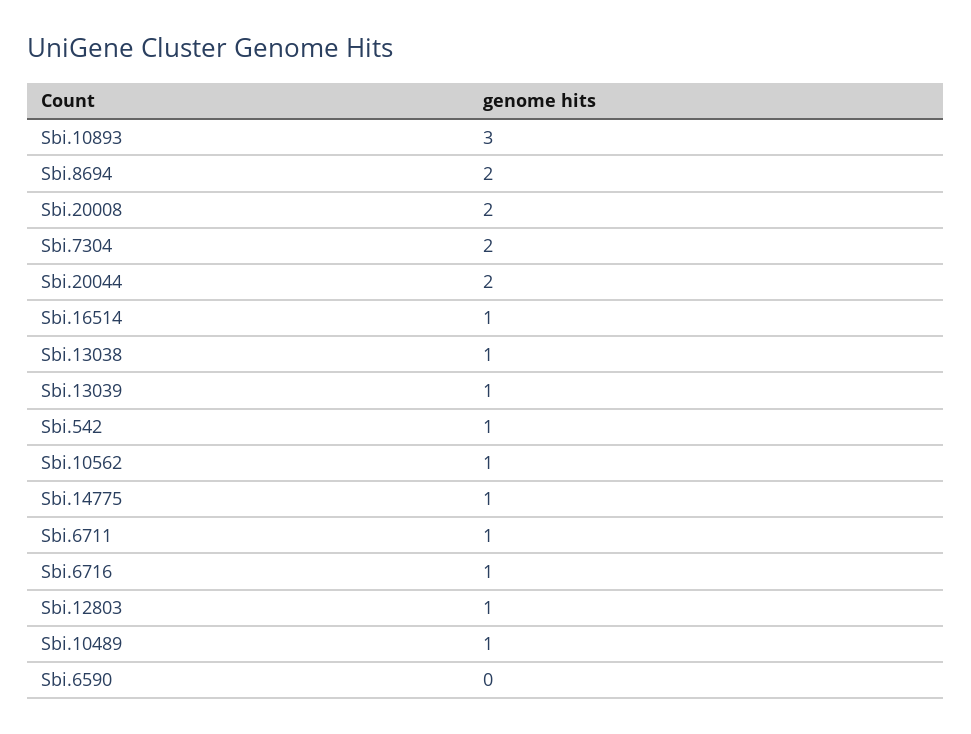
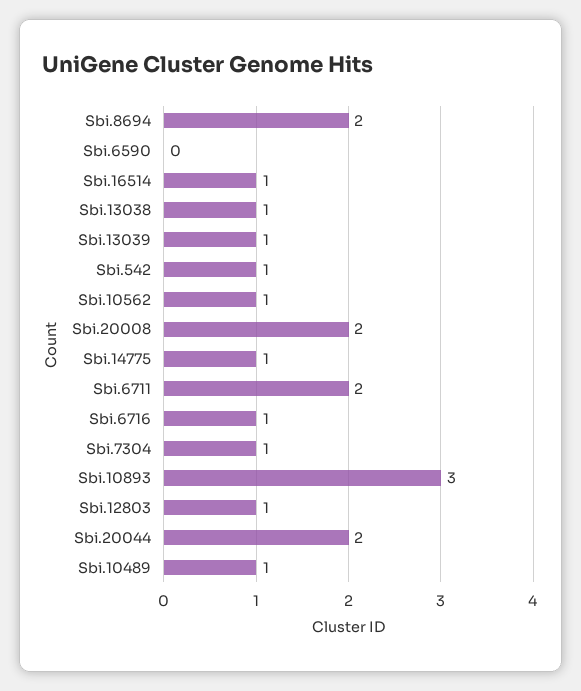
  {
    "Sbi.10893": 3,
    "Sbi.8694": 2,
    "Sbi.20008": 2,
-   "Sbi.7304": 2,
+   "Sbi.7304": 1,
    "Sbi.20044": 2,
    "Sbi.16514": 1,
    "Sbi.13038": 1,
    "Sbi.13039": 1,
    "Sbi.542": 1,
    "Sbi.10562": 1,
    "Sbi.14775": 1,
-   "Sbi.6711": 1,
+   "Sbi.6711": 2,
    "Sbi.6716": 1,
    "Sbi.12803": 1,
    "Sbi.10489": 1,
    "Sbi.6590": 0
  }

